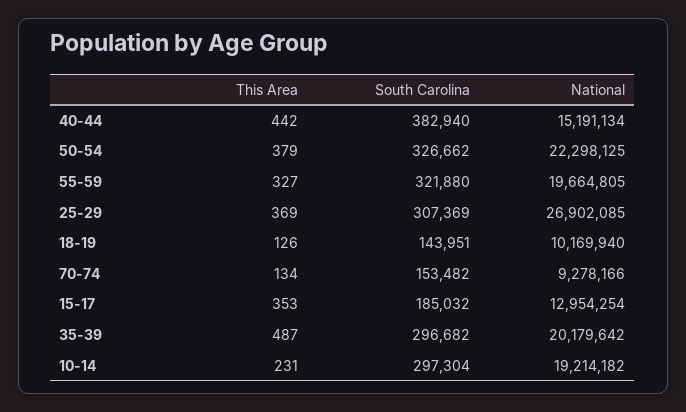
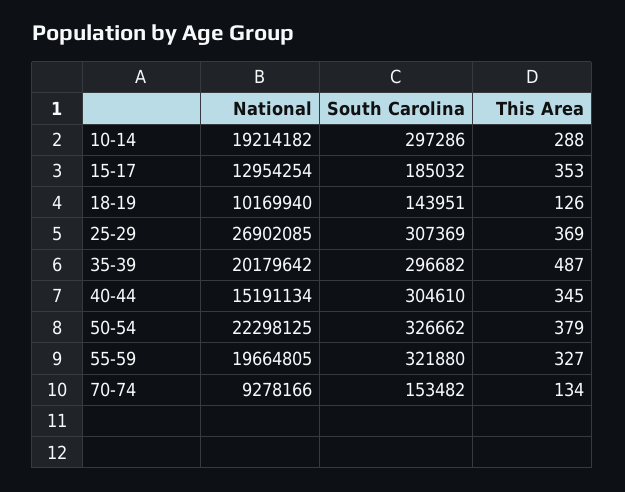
  {
    "This Area": {
-     "40-44": 442,
+     "40-44": 345,
      "50-54": 379,
      "55-59": 327,
      "25-29": 369,
      "18-19": 126,
      "70-74": 134,
      "15-17": 353,
      "35-39": 487,
-     "10-14": 231
+     "10-14": 288
    },
    "South Carolina": {
-     "40-44": 382940,
+     "40-44": 304610,
      "50-54": 326662,
      "55-59": 321880,
      "25-29": 307369,
      "18-19": 143951,
      "70-74": 153482,
      "15-17": 185032,
      "35-39": 296682,
-     "10-14": 297304
+     "10-14": 297286
    },
    "National": {
      "40-44": 15191134,
      "50-54": 22298125,
      "55-59": 19664805,
      "25-29": 26902085,
      "18-19": 10169940,
      "70-74": 9278166,
      "15-17": 12954254,
      "35-39": 20179642,
      "10-14": 19214182
    }
  }

